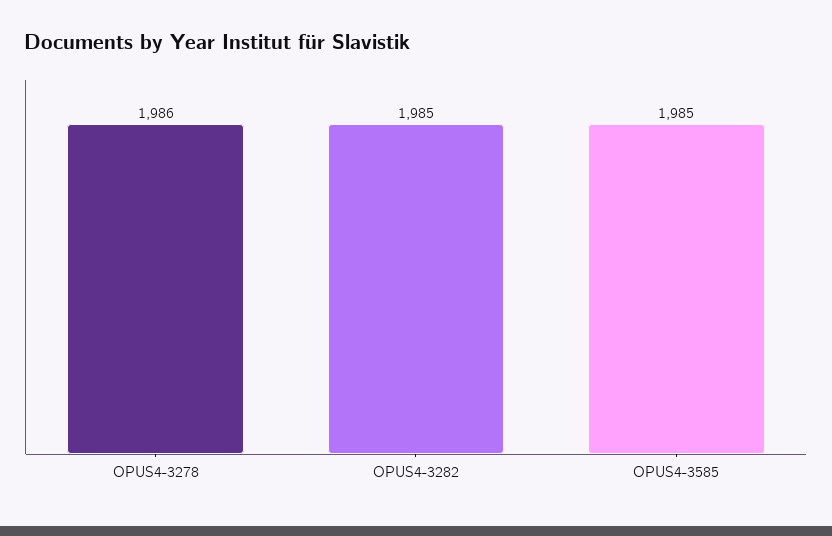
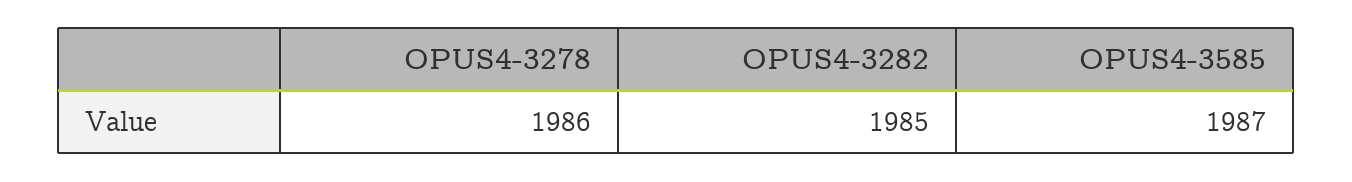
  {
    "OPUS4-3278": 1986,
    "OPUS4-3282": 1985,
-   "OPUS4-3585": 1985
+   "OPUS4-3585": 1987
  }

